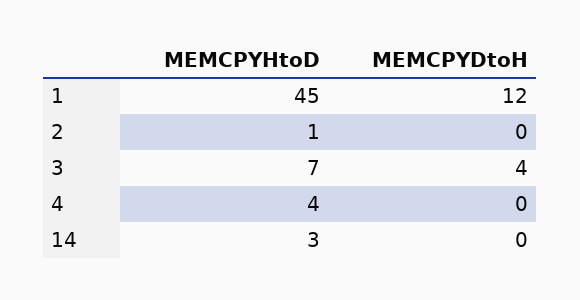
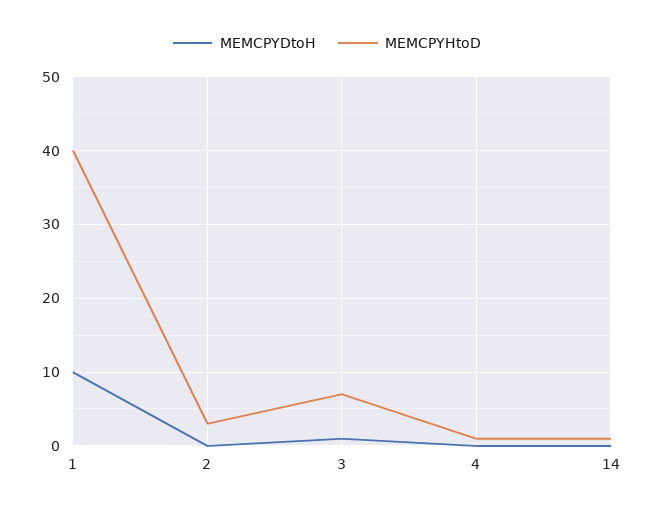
  {
    "MEMCPYHtoD": {
-     "1": 45,
+     "1": 40,
-     "2": 1,
+     "2": 3,
      "3": 7,
-     "4": 4,
+     "4": 1,
-     "14": 3
+     "14": 1
    },
    "MEMCPYDtoH": {
-     "1": 12,
+     "1": 10,
      "2": 0,
-     "3": 4,
+     "3": 1,
      "4": 0,
      "14": 0
    }
  }

